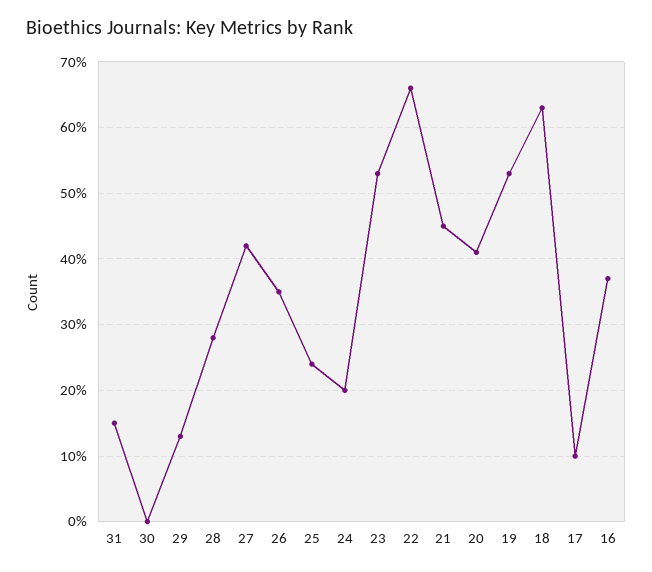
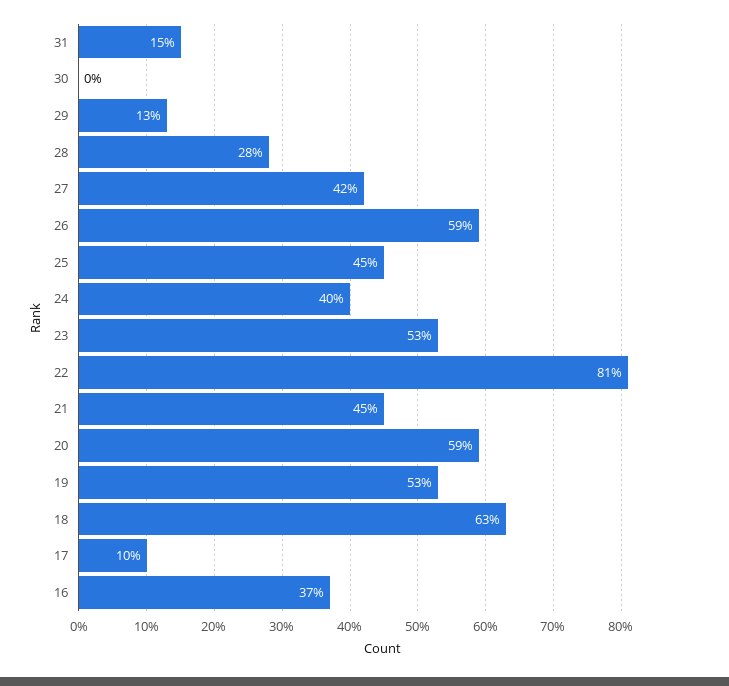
  {
    "31": 15,
    "30": 0,
    "29": 13,
    "28": 28,
    "27": 42,
-   "26": 35,
+   "26": 59,
-   "25": 24,
+   "25": 45,
-   "24": 20,
+   "24": 40,
    "23": 53,
-   "22": 66,
+   "22": 81,
    "21": 45,
-   "20": 41,
+   "20": 59,
    "19": 53,
    "18": 63,
    "17": 10,
    "16": 37
  }

